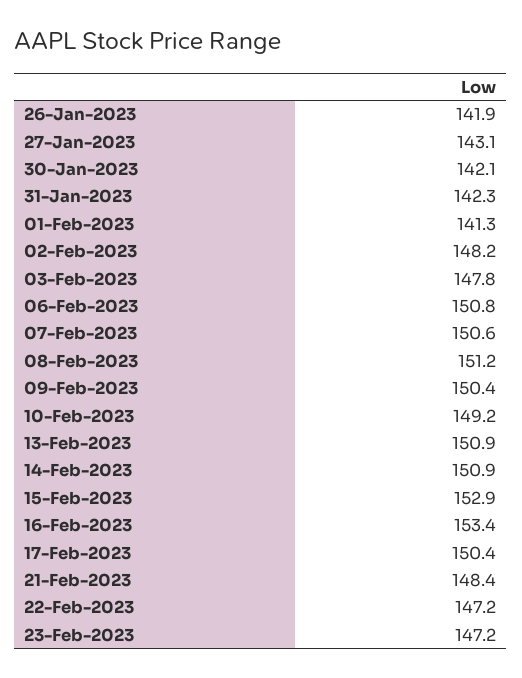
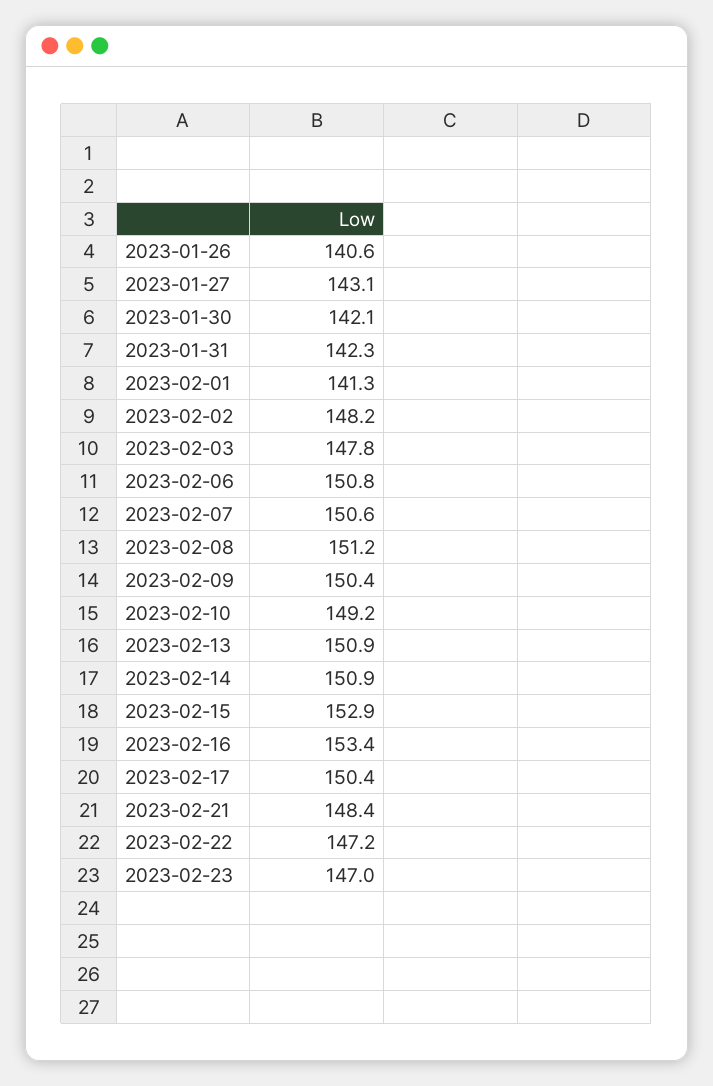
  {
-   "26-Jan-2023": 141.9,
+   "26-Jan-2023": 140.6,
    "27-Jan-2023": 143.1,
    "30-Jan-2023": 142.1,
    "31-Jan-2023": 142.3,
    "01-Feb-2023": 141.3,
    "02-Feb-2023": 148.2,
    "03-Feb-2023": 147.8,
    "06-Feb-2023": 150.8,
    "07-Feb-2023": 150.6,
    "08-Feb-2023": 151.2,
    "09-Feb-2023": 150.4,
    "10-Feb-2023": 149.2,
    "13-Feb-2023": 150.9,
    "14-Feb-2023": 150.9,
    "15-Feb-2023": 152.9,
    "16-Feb-2023": 153.4,
    "17-Feb-2023": 150.4,
    "21-Feb-2023": 148.4,
    "22-Feb-2023": 147.2,
-   "23-Feb-2023": 147.2
+   "23-Feb-2023": 147
  }

